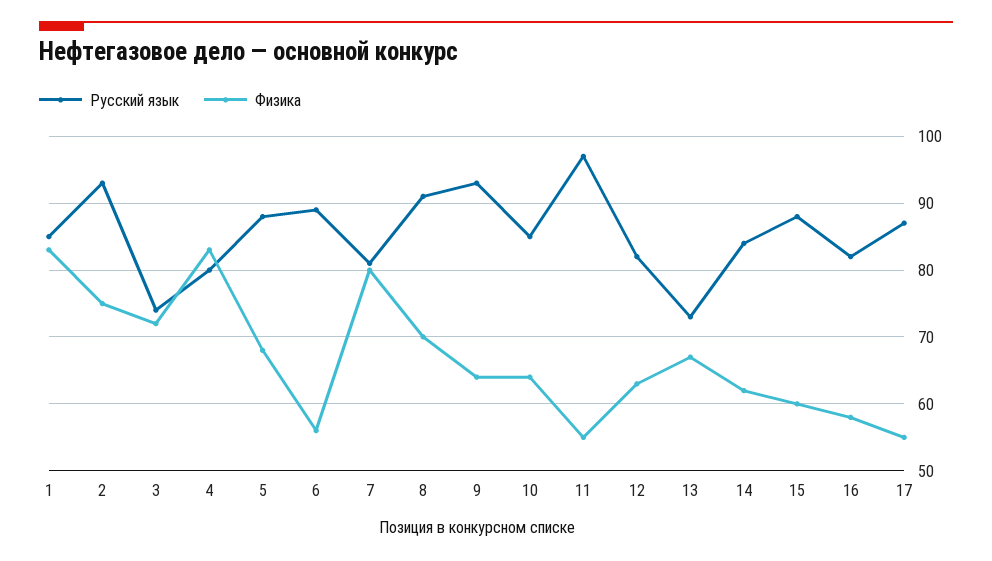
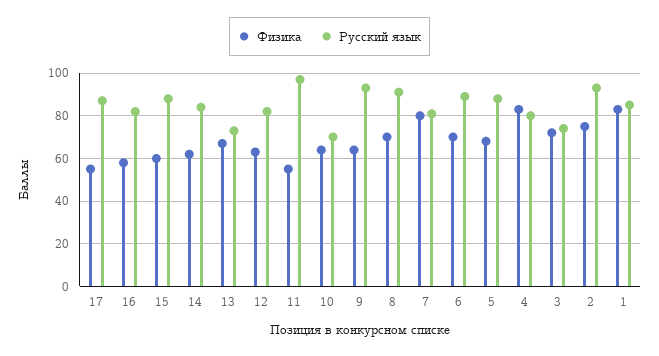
  {
    "Русский язык": {
      "1": 85,
      "2": 93,
      "3": 74,
      "4": 80,
      "5": 88,
      "6": 89,
      "7": 81,
      "8": 91,
      "9": 93,
-     "10": 85,
+     "10": 70,
      "11": 97,
      "12": 82,
      "13": 73,
      "14": 84,
      "15": 88,
      "16": 82,
      "17": 87
    },
    "Физика": {
      "1": 83,
      "2": 75,
      "3": 72,
      "4": 83,
      "5": 68,
-     "6": 56,
+     "6": 70,
      "7": 80,
      "8": 70,
      "9": 64,
      "10": 64,
      "11": 55,
      "12": 63,
      "13": 67,
      "14": 62,
      "15": 60,
      "16": 58,
      "17": 55
    }
  }

